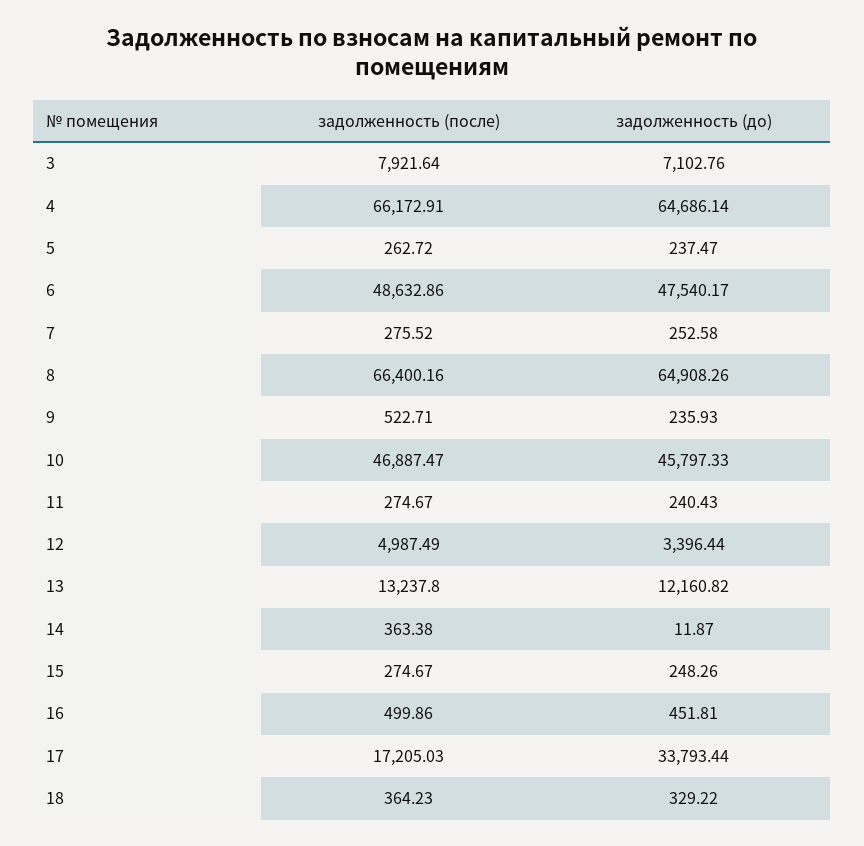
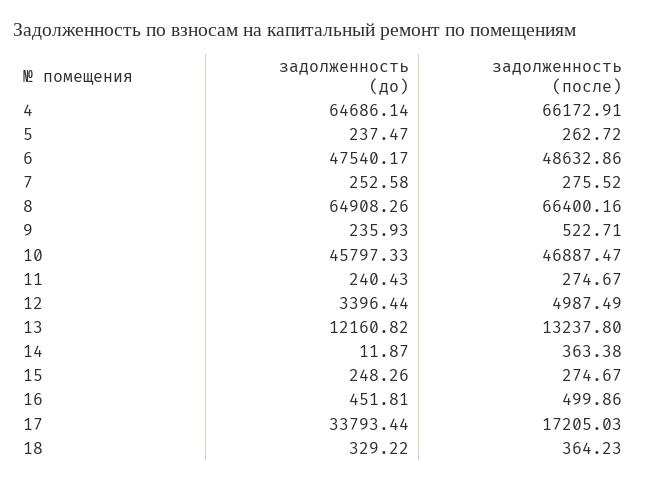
  {
    "задолженность (после)": {
-     "3": 7921.64,
      "4": 66172.91,
      "5": 262.72,
      "6": 48632.86,
      "7": 275.52,
      "8": 66400.16,
      "9": 522.71,
      "10": 46887.47,
      "11": 274.67,
      "12": 4987.49,
      "13": 13237.8,
      "14": 363.38,
      "15": 274.67,
      "16": 499.86,
      "17": 17205.03,
      "18": 364.23
    },
    "задолженность (до)": {
-     "3": 7102.76,
      "4": 64686.14,
      "5": 237.47,
      "6": 47540.17,
      "7": 252.58,
      "8": 64908.26,
      "9": 235.93,
      "10": 45797.33,
      "11": 240.43,
      "12": 3396.44,
      "13": 12160.82,
      "14": 11.87,
      "15": 248.26,
      "16": 451.81,
      "17": 33793.44,
      "18": 329.22
    }
  }

